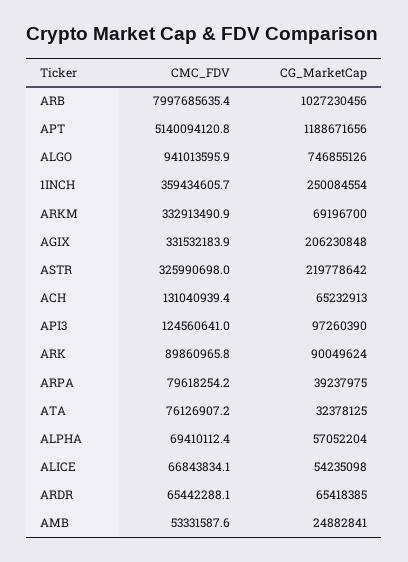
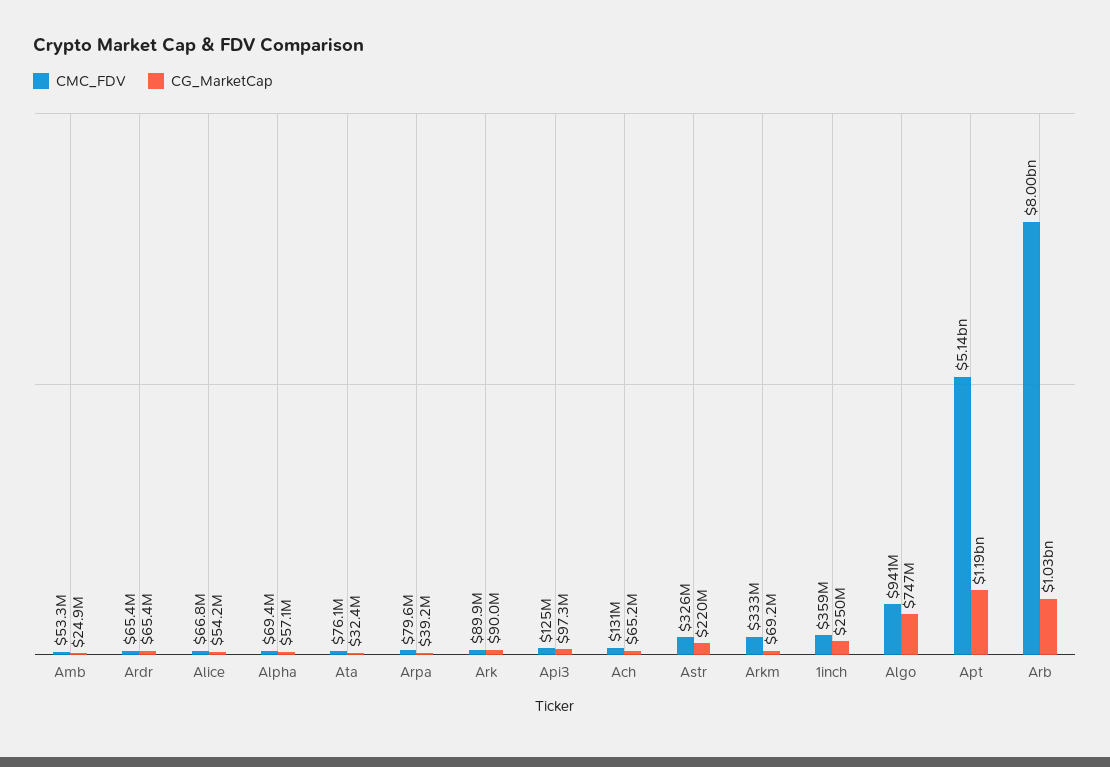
  {
    "CMC_FDV": {
      "ARB": 7997685635.4,
      "APT": 5140094120.8,
      "ALGO": 941013595.9,
      "1INCH": 359434605.7,
      "ARKM": 332913490.9,
-     "AGIX": 331532183.9,
      "ASTR": 325990698,
      "ACH": 131040939.4,
      "API3": 124560641,
      "ARK": 89860965.8,
      "ARPA": 79618254.2,
      "ATA": 76126907.2,
      "ALPHA": 69410112.4,
      "ALICE": 66843834.1,
      "ARDR": 65442288.1,
      "AMB": 53331587.6
    },
    "CG_MarketCap": {
      "ARB": 1027230456,
      "APT": 1188671656,
      "ALGO": 746855126,
      "1INCH": 250084554,
      "ARKM": 69196700,
-     "AGIX": 206230848,
      "ASTR": 219778642,
      "ACH": 65232913,
      "API3": 97260390,
      "ARK": 90049624,
      "ARPA": 39237975,
      "ATA": 32378125,
      "ALPHA": 57052204,
      "ALICE": 54235098,
      "ARDR": 65418385,
      "AMB": 24882841
    }
  }

